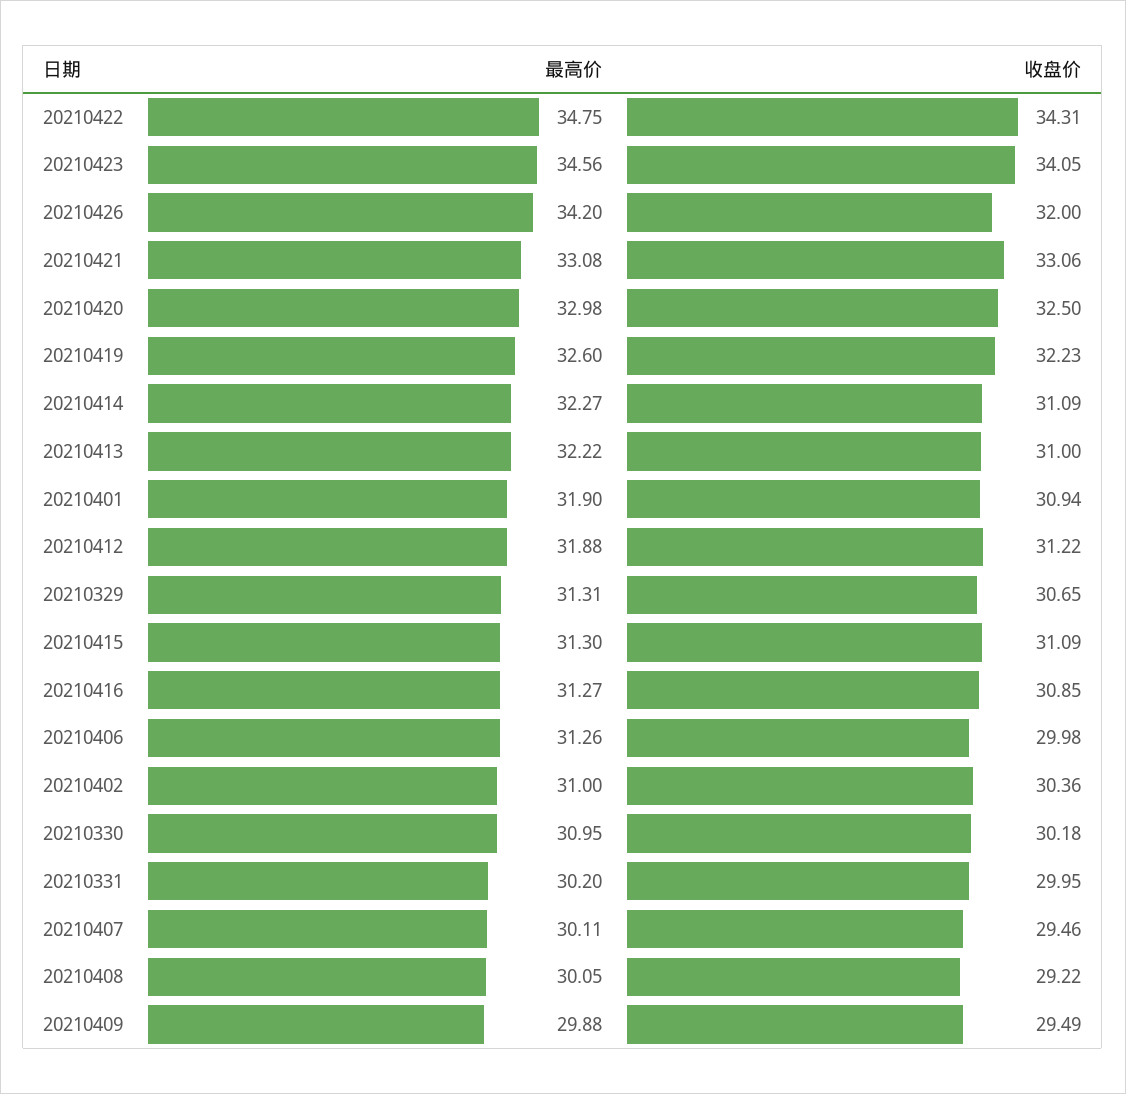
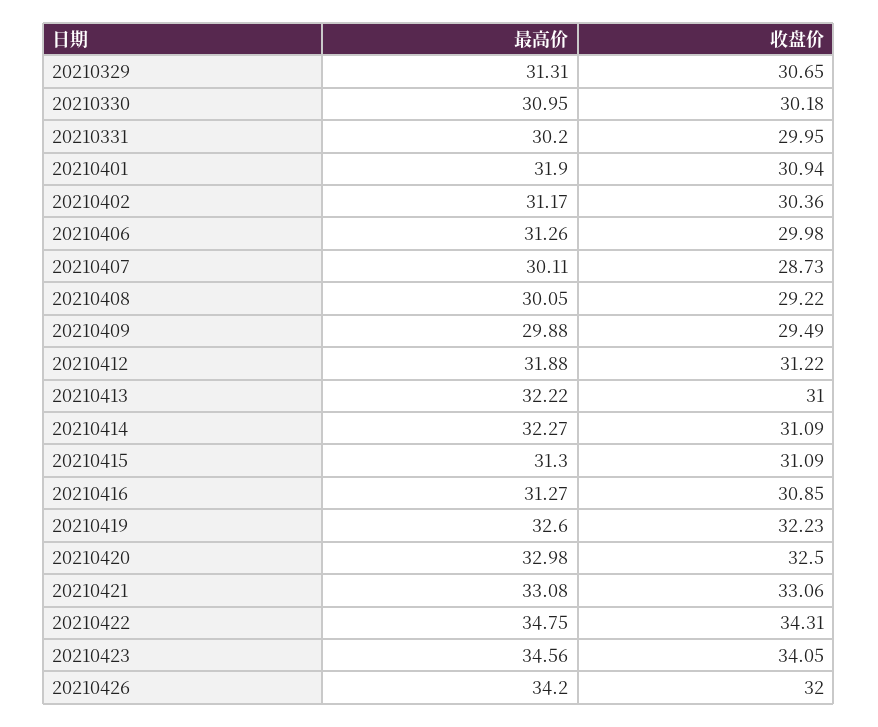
  {
    "最高价": {
      "20210422": 34.75,
      "20210423": 34.56,
      "20210426": 34.2,
      "20210421": 33.08,
      "20210420": 32.98,
      "20210419": 32.6,
      "20210414": 32.27,
      "20210413": 32.22,
      "20210401": 31.9,
      "20210412": 31.88,
      "20210329": 31.31,
      "20210415": 31.3,
      "20210416": 31.27,
      "20210406": 31.26,
-     "20210402": 31,
+     "20210402": 31.17,
      "20210330": 30.95,
      "20210331": 30.2,
      "20210407": 30.11,
      "20210408": 30.05,
      "20210409": 29.88
    },
    "收盘价": {
      "20210422": 34.31,
      "20210423": 34.05,
      "20210426": 32,
      "20210421": 33.06,
      "20210420": 32.5,
      "20210419": 32.23,
      "20210414": 31.09,
      "20210413": 31,
      "20210401": 30.94,
      "20210412": 31.22,
      "20210329": 30.65,
      "20210415": 31.09,
      "20210416": 30.85,
      "20210406": 29.98,
      "20210402": 30.36,
      "20210330": 30.18,
      "20210331": 29.95,
-     "20210407": 29.46,
+     "20210407": 28.73,
      "20210408": 29.22,
      "20210409": 29.49
    }
  }

